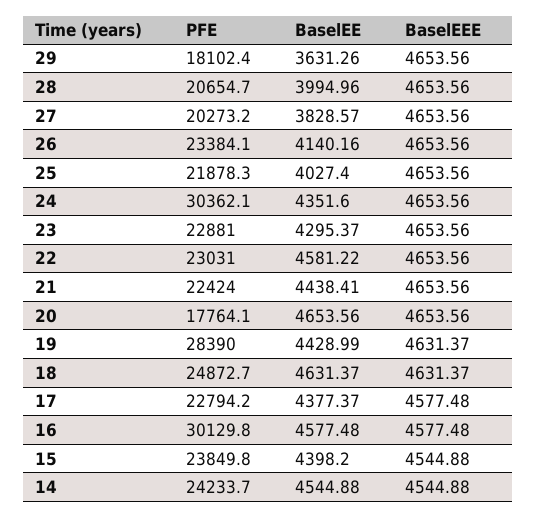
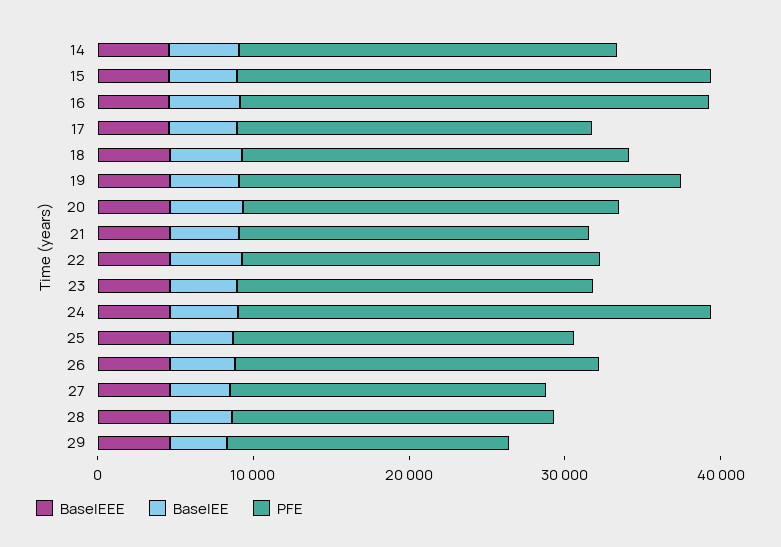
  {
    "PFE": {
      "29": 18102.4,
      "28": 20654.7,
      "27": 20273.2,
      "26": 23384.1,
      "25": 21878.3,
      "24": 30362.1,
      "23": 22881,
      "22": 23031,
      "21": 22424,
-     "20": 17764.1,
+     "20": 24000,
      "19": 28390,
      "18": 24872.7,
      "17": 22794.2,
      "16": 30129.8,
-     "15": 23849.8,
+     "15": 30000,
      "14": 24233.7
    },
    "BaselEE": {
      "29": 3631.26,
      "28": 3994.96,
      "27": 3828.57,
      "26": 4140.16,
      "25": 4027.4,
      "24": 4351.6,
      "23": 4295.37,
      "22": 4581.22,
      "21": 4438.41,
      "20": 4653.56,
      "19": 4428.99,
      "18": 4631.37,
      "17": 4377.37,
      "16": 4577.48,
      "15": 4398.2,
      "14": 4544.88
    },
    "BaselEEE": {
      "29": 4653.56,
      "28": 4653.56,
      "27": 4653.56,
      "26": 4653.56,
      "25": 4653.56,
      "24": 4653.56,
      "23": 4653.56,
      "22": 4653.56,
      "21": 4653.56,
      "20": 4653.56,
      "19": 4631.37,
      "18": 4631.37,
      "17": 4577.48,
      "16": 4577.48,
      "15": 4544.88,
      "14": 4544.88
    }
  }

